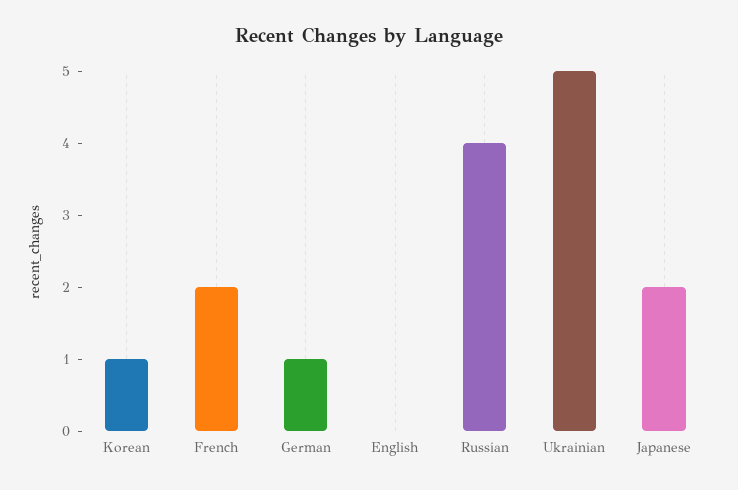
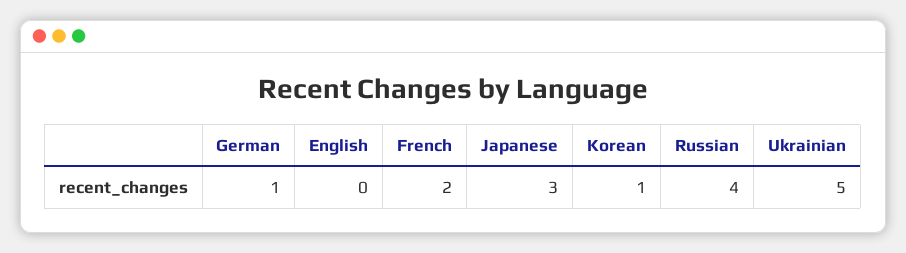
  {
    "Korean": 1,
    "French": 2,
    "German": 1,
    "English": 0,
    "Russian": 4,
    "Ukrainian": 5,
-   "Japanese": 2
+   "Japanese": 3
  }

